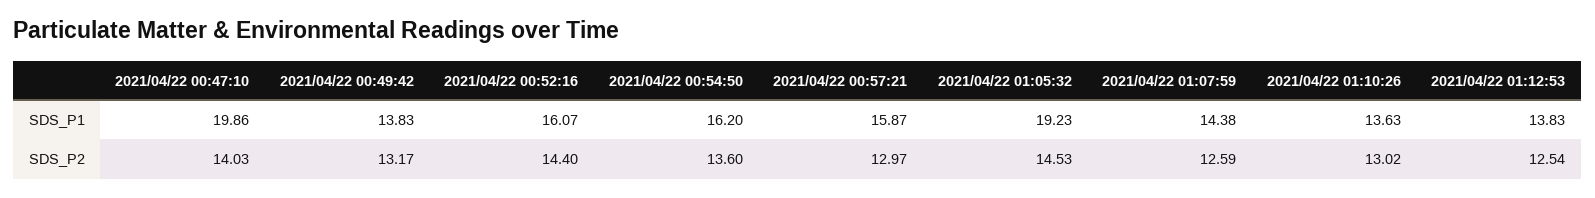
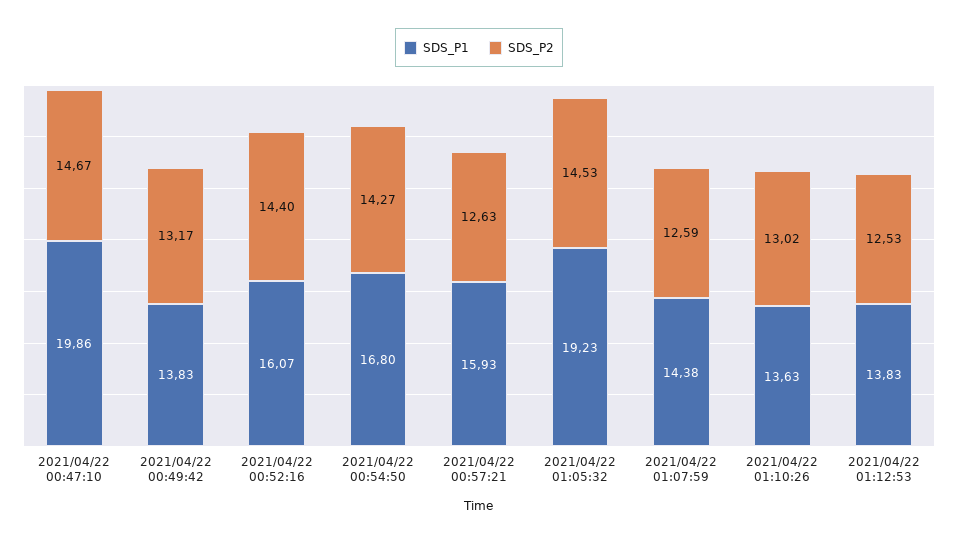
  {
    "SDS_P1": {
      "2021/04/22 00:47:10": 19.86,
      "2021/04/22 00:49:42": 13.83,
      "2021/04/22 00:52:16": 16.07,
-     "2021/04/22 00:54:50": 16.2,
+     "2021/04/22 00:54:50": 16.8,
-     "2021/04/22 00:57:21": 15.87,
+     "2021/04/22 00:57:21": 15.93,
      "2021/04/22 01:05:32": 19.23,
      "2021/04/22 01:07:59": 14.38,
      "2021/04/22 01:10:26": 13.63,
      "2021/04/22 01:12:53": 13.83
    },
    "SDS_P2": {
-     "2021/04/22 00:47:10": 14.03,
+     "2021/04/22 00:47:10": 14.67,
      "2021/04/22 00:49:42": 13.17,
      "2021/04/22 00:52:16": 14.4,
-     "2021/04/22 00:54:50": 13.6,
+     "2021/04/22 00:54:50": 14.27,
-     "2021/04/22 00:57:21": 12.97,
+     "2021/04/22 00:57:21": 12.63,
      "2021/04/22 01:05:32": 14.53,
      "2021/04/22 01:07:59": 12.59,
      "2021/04/22 01:10:26": 13.02,
-     "2021/04/22 01:12:53": 12.54
+     "2021/04/22 01:12:53": 12.53
    }
  }

